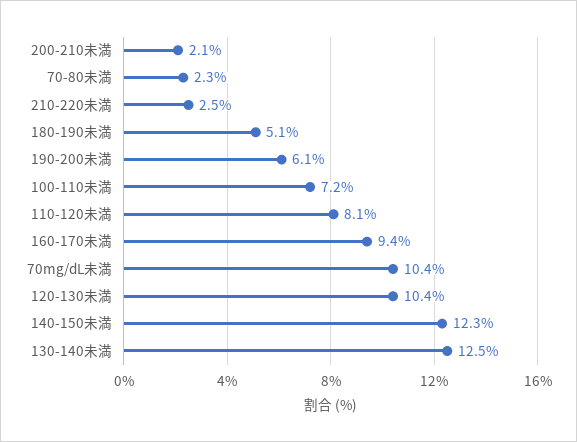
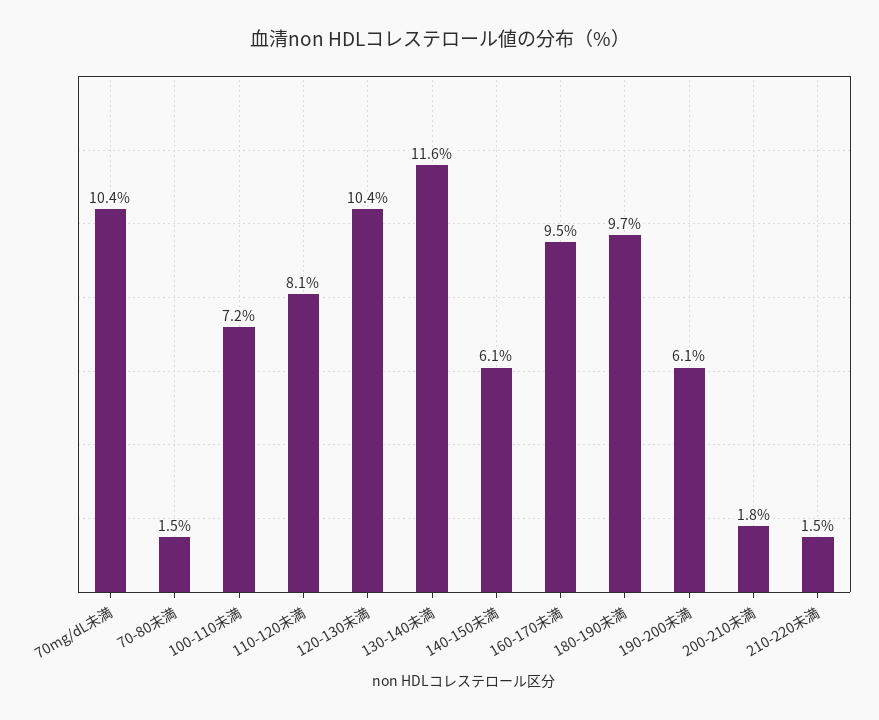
  {
-   "200-210未満": 2.1,
+   "200-210未満": 1.8,
-   "70-80未満": 2.3,
+   "70-80未満": 1.5,
-   "210-220未満": 2.5,
+   "210-220未満": 1.5,
-   "180-190未満": 5.1,
+   "180-190未満": 9.7,
    "190-200未満": 6.1,
    "100-110未満": 7.2,
    "110-120未満": 8.1,
-   "160-170未満": 9.4,
+   "160-170未満": 9.5,
    "70mg/dL未満": 10.4,
    "120-130未満": 10.4,
-   "140-150未満": 12.3,
+   "140-150未満": 6.1,
-   "130-140未満": 12.5
+   "130-140未満": 11.6
  }

